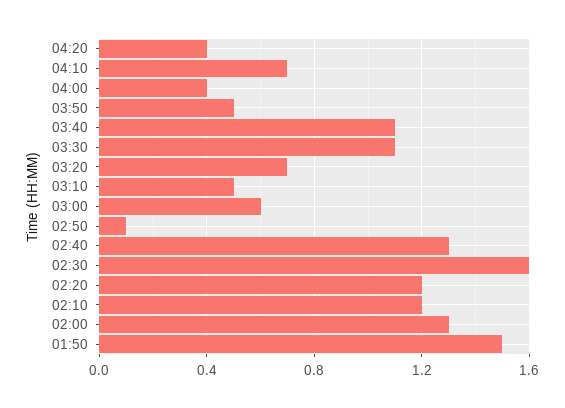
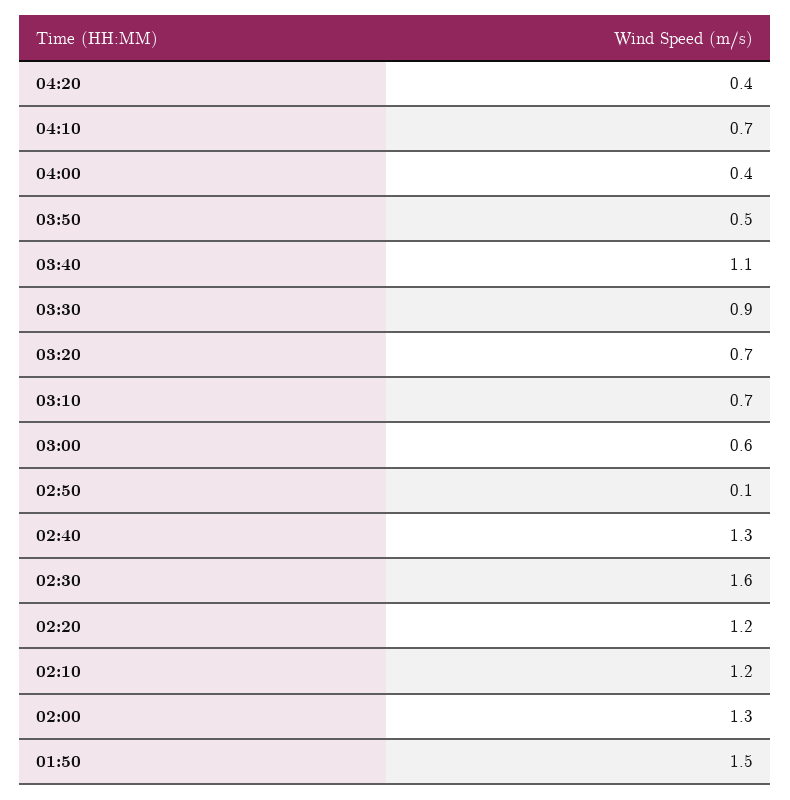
  {
    "04:20": 0.4,
    "04:10": 0.7,
    "04:00": 0.4,
    "03:50": 0.5,
    "03:40": 1.1,
-   "03:30": 1.1,
+   "03:30": 0.9,
    "03:20": 0.7,
-   "03:10": 0.5,
+   "03:10": 0.7,
    "03:00": 0.6,
    "02:50": 0.1,
    "02:40": 1.3,
    "02:30": 1.6,
    "02:20": 1.2,
    "02:10": 1.2,
    "02:00": 1.3,
    "01:50": 1.5
  }

